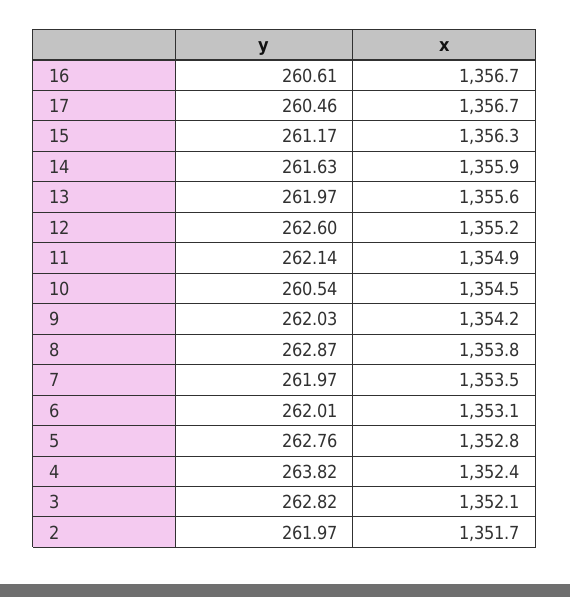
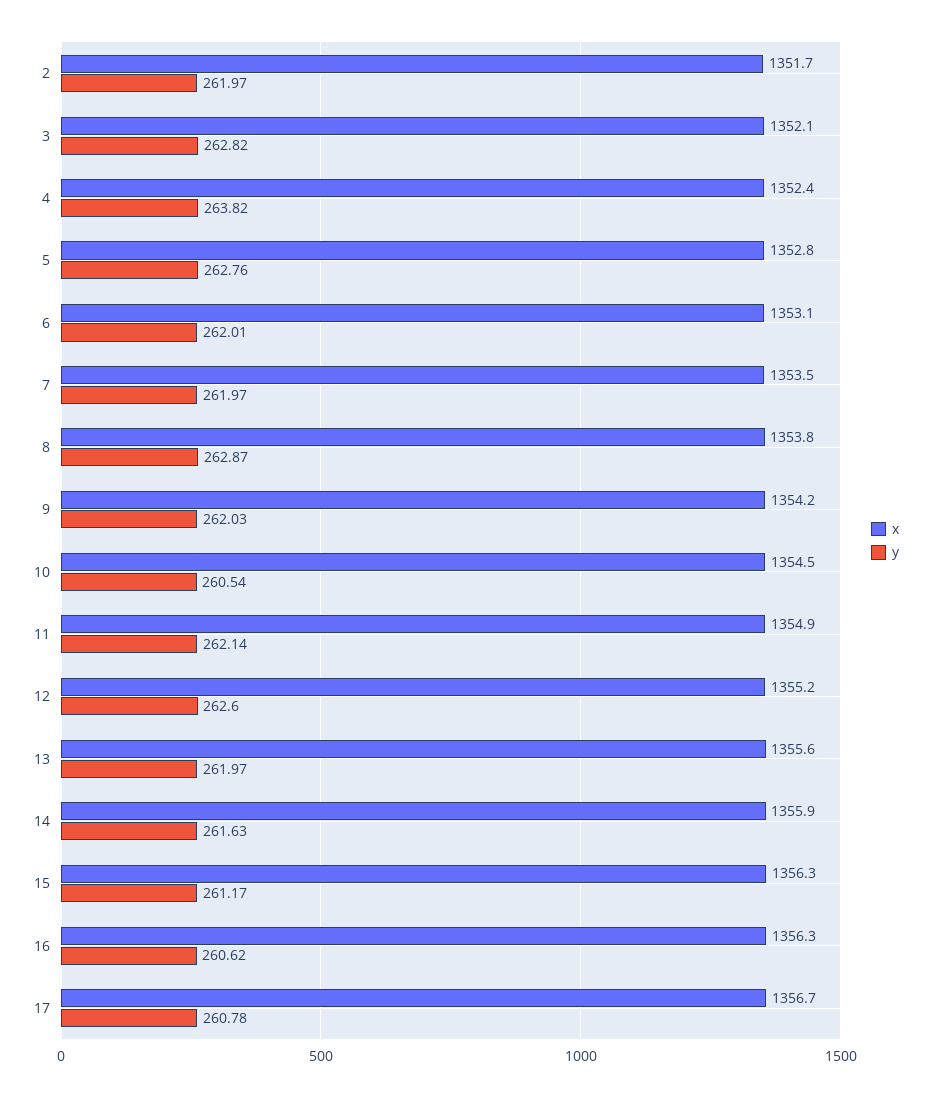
  {
    "y": {
-     "16": 260.61,
+     "16": 260.62,
-     "17": 260.46,
+     "17": 260.78,
      "15": 261.17,
      "14": 261.63,
      "13": 261.97,
      "12": 262.6,
      "11": 262.14,
      "10": 260.54,
      "9": 262.03,
      "8": 262.87,
      "7": 261.97,
      "6": 262.01,
      "5": 262.76,
      "4": 263.82,
      "3": 262.82,
      "2": 261.97
    },
    "x": {
-     "16": 1356.7,
+     "16": 1356.3,
      "17": 1356.7,
      "15": 1356.3,
      "14": 1355.9,
      "13": 1355.6,
      "12": 1355.2,
      "11": 1354.9,
      "10": 1354.5,
      "9": 1354.2,
      "8": 1353.8,
      "7": 1353.5,
      "6": 1353.1,
      "5": 1352.8,
      "4": 1352.4,
      "3": 1352.1,
      "2": 1351.7
    }
  }

